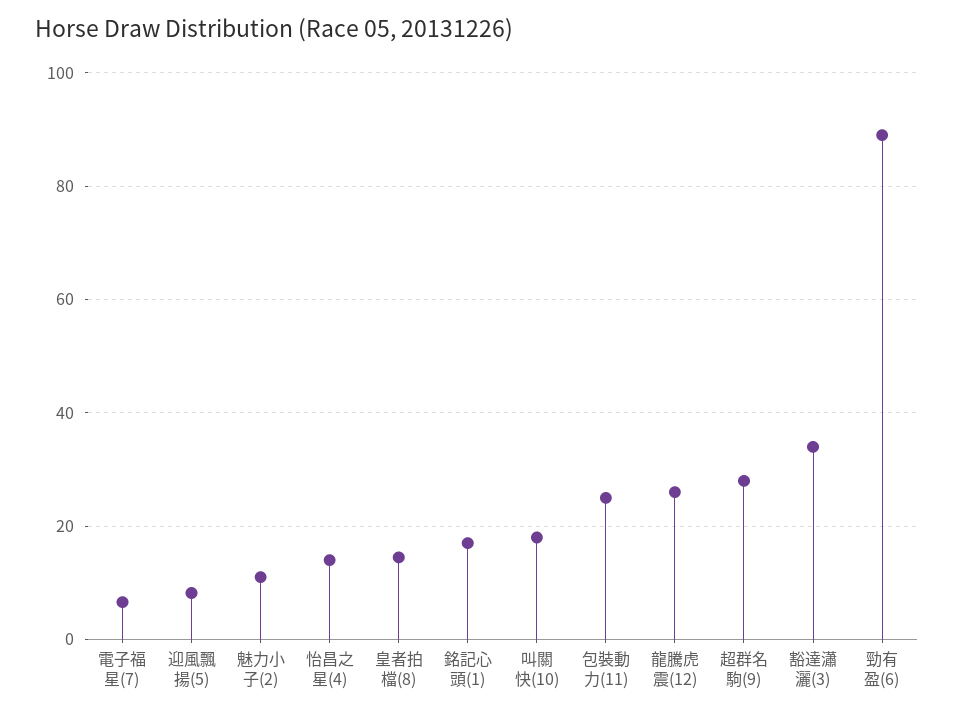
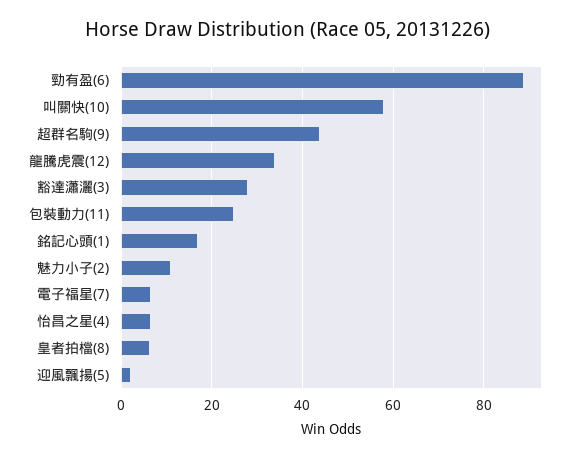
  {
    "電子福星(7)": 6,
-   "迎風飄揚(5)": 8,
+   "迎風飄揚(5)": 2,
    "魅力小子(2)": 12,
-   "怡昌之星(4)": 14,
+   "怡昌之星(4)": 6,
-   "皇者拍檔(8)": 14,
+   "皇者拍檔(8)": 6,
    "銘記心頭(1)": 18,
-   "叫關快(10)": 18,
+   "叫關快(10)": 58,
    "包裝動力(11)": 26,
-   "龍騰虎震(12)": 26,
+   "龍騰虎震(12)": 34,
-   "超群名駒(9)": 28,
+   "超群名駒(9)": 44,
-   "豁達瀟灑(3)": 34,
+   "豁達瀟灑(3)": 28,
    "勁有盈(6)": 90
  }

